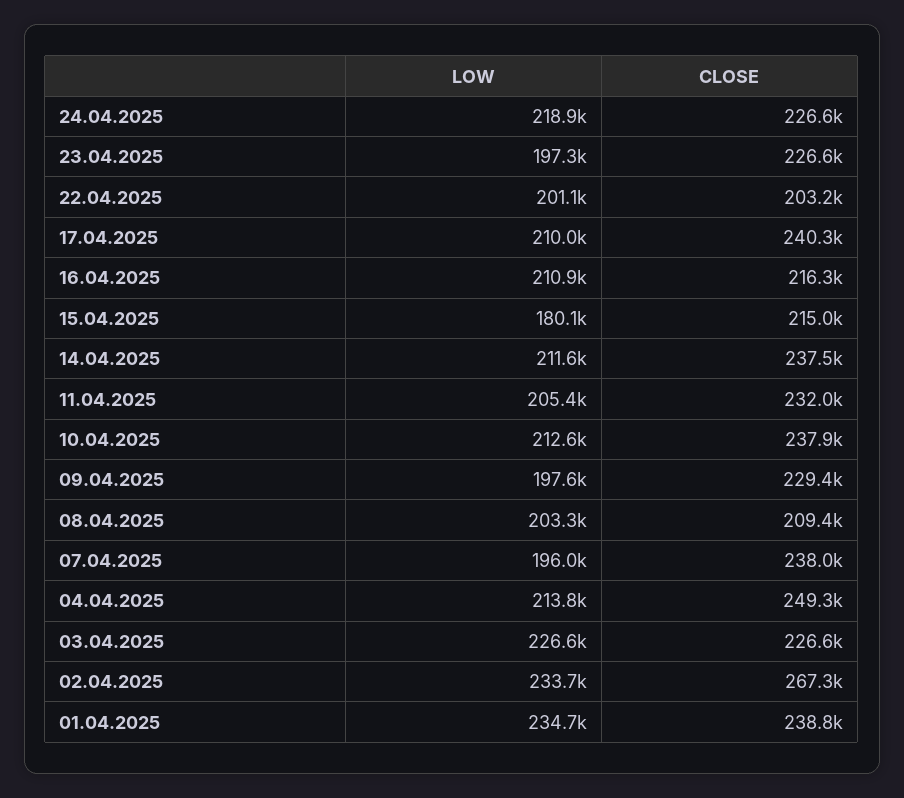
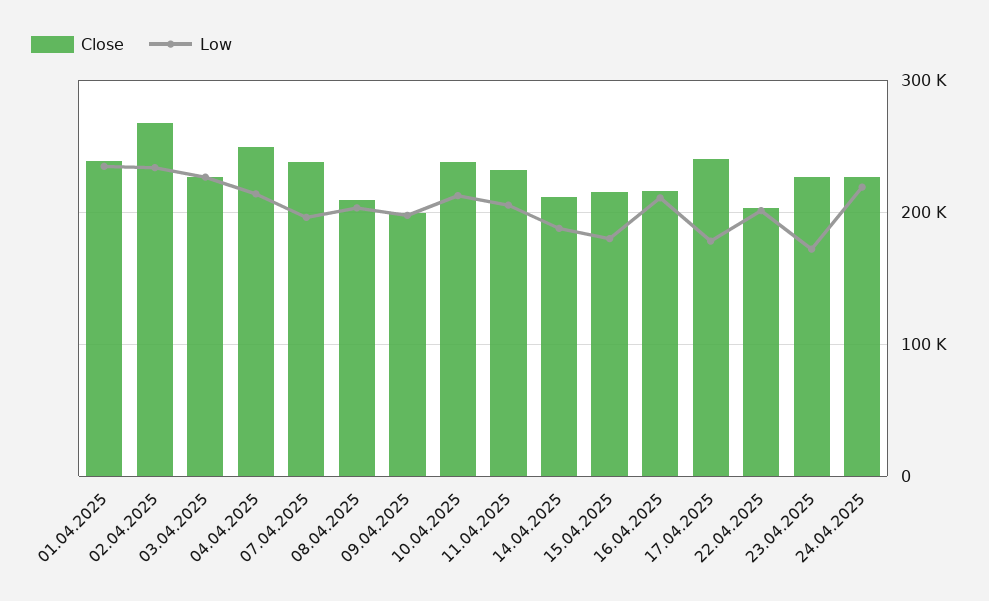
  {
    "LOW": {
      "24.04.2025": 218900,
-     "23.04.2025": 197300,
+     "23.04.2025": 170000,
      "22.04.2025": 201100,
-     "17.04.2025": 210000,
+     "17.04.2025": 180000,
      "16.04.2025": 210900,
      "15.04.2025": 180100,
-     "14.04.2025": 211600,
+     "14.04.2025": 190000,
      "11.04.2025": 205400,
      "10.04.2025": 212600,
      "09.04.2025": 197600,
      "08.04.2025": 203300,
      "07.04.2025": 196000,
      "04.04.2025": 213800,
      "03.04.2025": 226600,
      "02.04.2025": 233700,
      "01.04.2025": 234700
    },
    "CLOSE": {
      "24.04.2025": 226600,
      "23.04.2025": 226600,
      "22.04.2025": 203200,
      "17.04.2025": 240300,
      "16.04.2025": 216300,
      "15.04.2025": 215000,
-     "14.04.2025": 237500,
+     "14.04.2025": 210000,
      "11.04.2025": 232000,
      "10.04.2025": 237900,
-     "09.04.2025": 229400,
+     "09.04.2025": 200000,
      "08.04.2025": 209400,
      "07.04.2025": 238000,
      "04.04.2025": 249300,
      "03.04.2025": 226600,
      "02.04.2025": 267300,
      "01.04.2025": 238800
    }
  }

